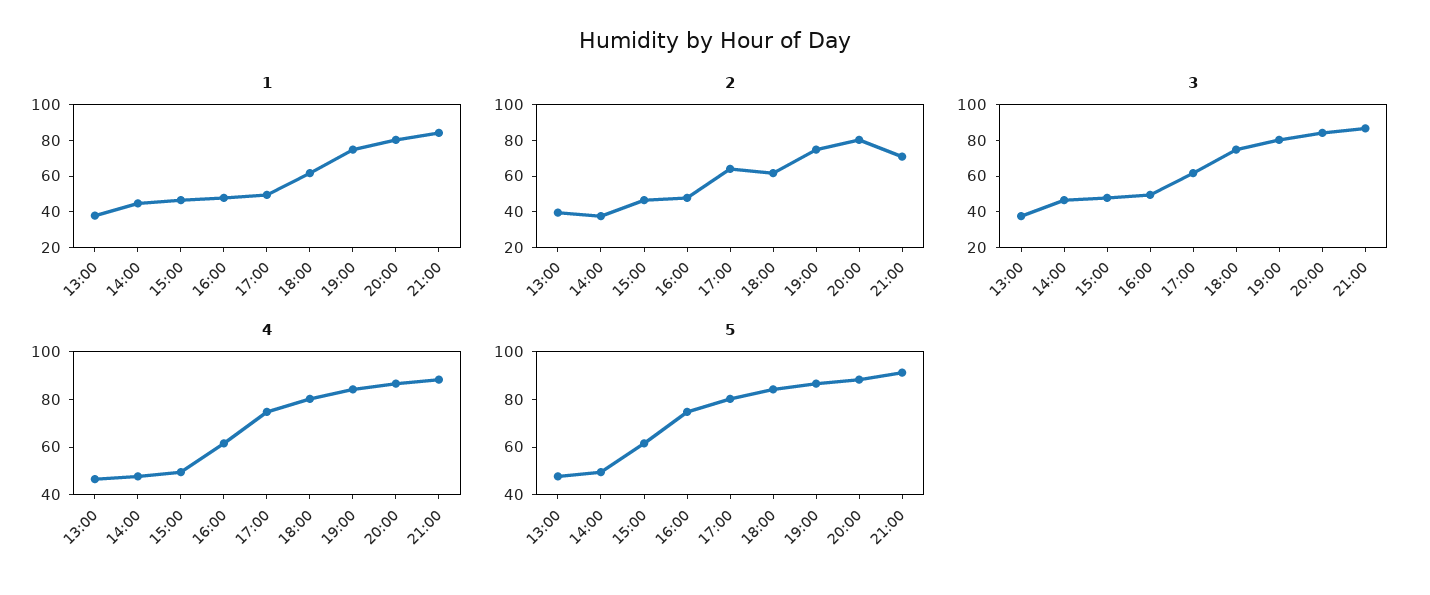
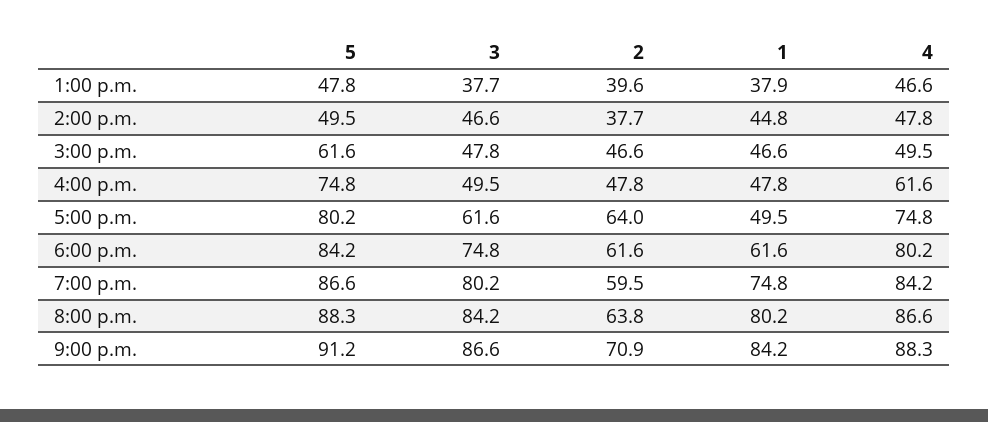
  {
    "1": {
      "13:00": 37.9,
      "14:00": 44.8,
      "15:00": 46.6,
      "16:00": 47.8,
      "17:00": 49.5,
      "18:00": 61.6,
      "19:00": 74.8,
      "20:00": 80.2,
      "21:00": 84.2
    },
    "2": {
      "13:00": 39.6,
      "14:00": 37.7,
      "15:00": 46.6,
      "16:00": 47.8,
      "17:00": 64,
      "18:00": 61.6,
-     "19:00": 75,
+     "19:00": 59.5,
-     "20:00": 80,
+     "20:00": 63.8,
      "21:00": 70.9
    },
    "3": {
      "13:00": 37.7,
      "14:00": 46.6,
      "15:00": 47.8,
      "16:00": 49.5,
      "17:00": 61.6,
      "18:00": 74.8,
      "19:00": 80.2,
      "20:00": 84.2,
      "21:00": 86.6
    },
    "4": {
      "13:00": 46.6,
      "14:00": 47.8,
      "15:00": 49.5,
      "16:00": 61.6,
      "17:00": 74.8,
      "18:00": 80.2,
      "19:00": 84.2,
      "20:00": 86.6,
      "21:00": 88.3
    },
    "5": {
      "13:00": 47.8,
      "14:00": 49.5,
      "15:00": 61.6,
      "16:00": 74.8,
      "17:00": 80.2,
      "18:00": 84.2,
      "19:00": 86.6,
      "20:00": 88.3,
      "21:00": 91.2
    }
  }

